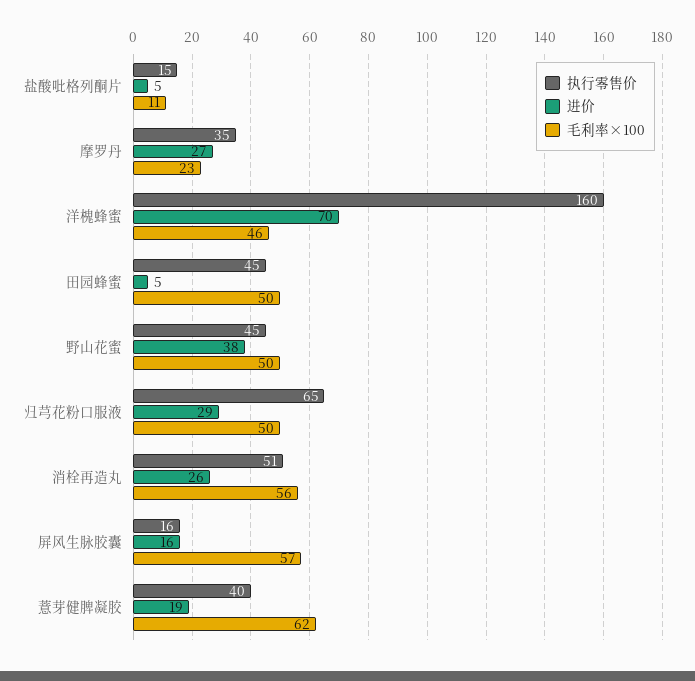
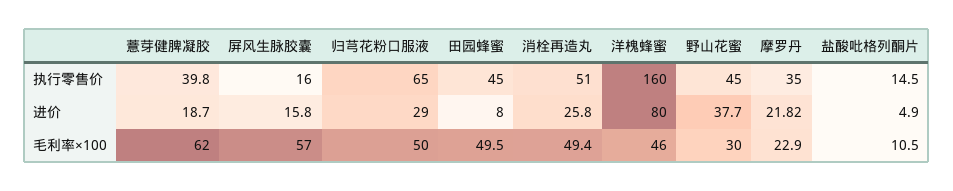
  {
    "执行零售价": {
      "盐酸吡格列酮片": 14.5,
      "摩罗丹": 35,
      "洋槐蜂蜜": 160,
      "田园蜂蜜": 45,
      "野山花蜜": 45,
      "归芎花粉口服液": 65,
      "消栓再造丸": 51,
      "屏风生脉胶囊": 16,
      "薏芽健脾凝胶": 39.8
    },
    "进价": {
      "盐酸吡格列酮片": 4.9,
-     "摩罗丹": 27,
+     "摩罗丹": 21.82,
-     "洋槐蜂蜜": 70,
+     "洋槐蜂蜜": 80,
-     "田园蜂蜜": 5,
+     "田园蜂蜜": 8,
      "野山花蜜": 37.7,
      "归芎花粉口服液": 29,
      "消栓再造丸": 25.8,
      "屏风生脉胶囊": 15.8,
      "薏芽健脾凝胶": 18.7
    },
    "毛利率×100": {
      "盐酸吡格列酮片": 10.5,
      "摩罗丹": 22.9,
      "洋槐蜂蜜": 46,
      "田园蜂蜜": 49.5,
-     "野山花蜜": 50,
+     "野山花蜜": 30,
      "归芎花粉口服液": 50,
-     "消栓再造丸": 56,
+     "消栓再造丸": 49.4,
      "屏风生脉胶囊": 57,
      "薏芽健脾凝胶": 62
    }
  }

